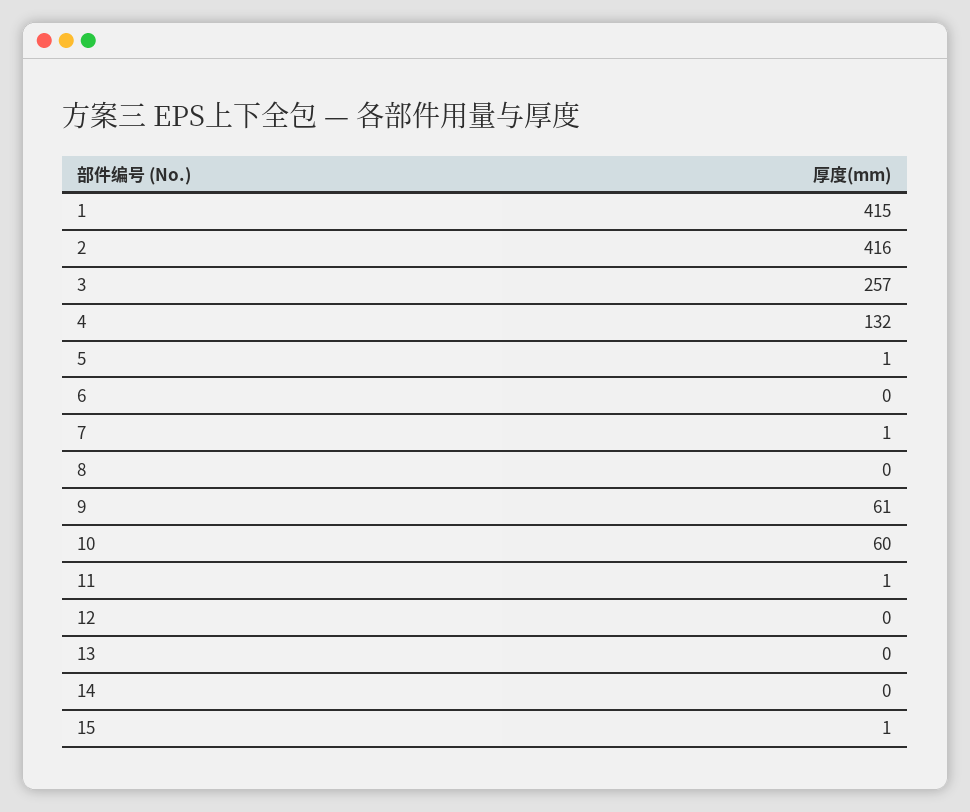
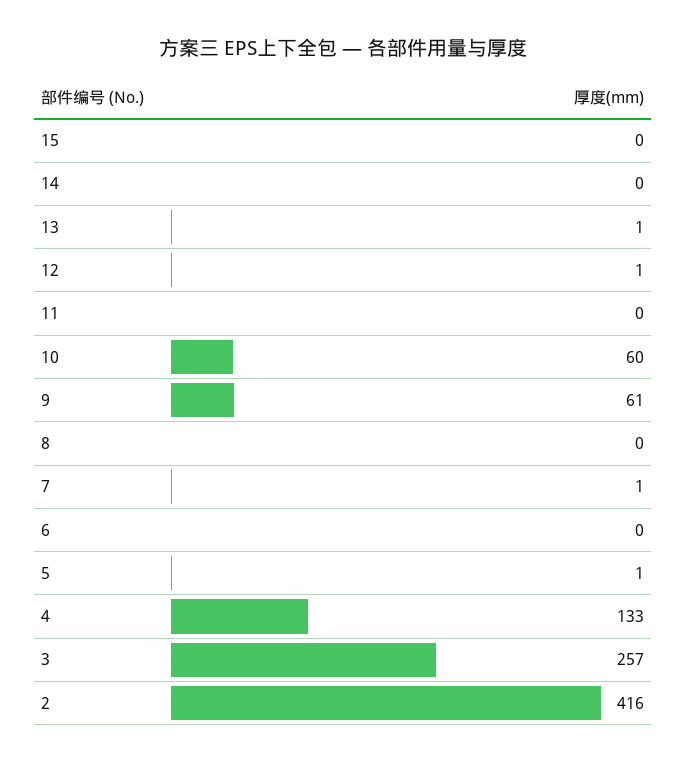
  {
-   "1": 415,
    "2": 416,
    "3": 257,
-   "4": 132,
+   "4": 133,
    "5": 1,
    "6": 0,
    "7": 1,
    "8": 0,
    "9": 61,
    "10": 60,
-   "11": 1,
+   "11": 0,
-   "12": 0,
+   "12": 1,
-   "13": 0,
+   "13": 1,
    "14": 0,
-   "15": 1
+   "15": 0
  }

